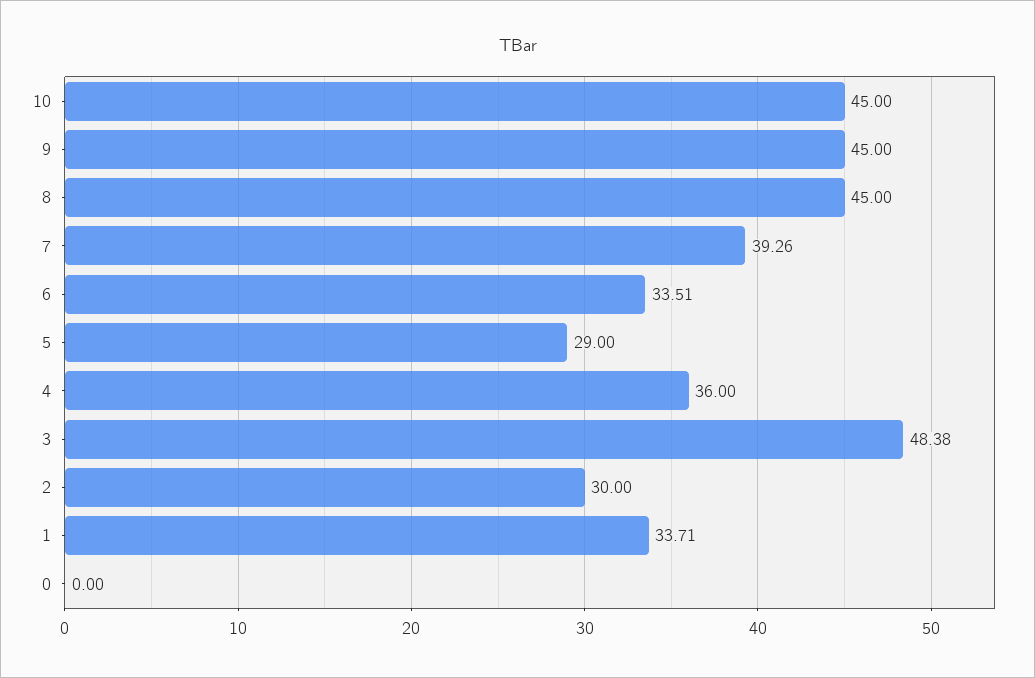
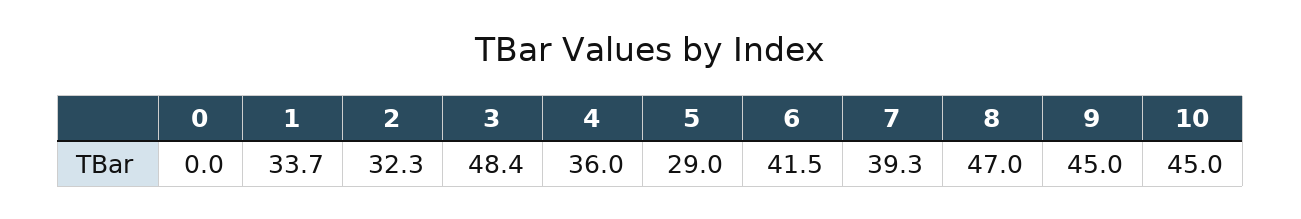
  {
    "10": 45,
    "9": 45,
-   "8": 45,
+   "8": 47,
    "7": 39.26,
-   "6": 33.51,
+   "6": 41.5,
    "5": 29,
    "4": 36,
    "3": 48.38,
-   "2": 30,
+   "2": 32.3,
    "1": 33.71,
    "0": 0
  }

